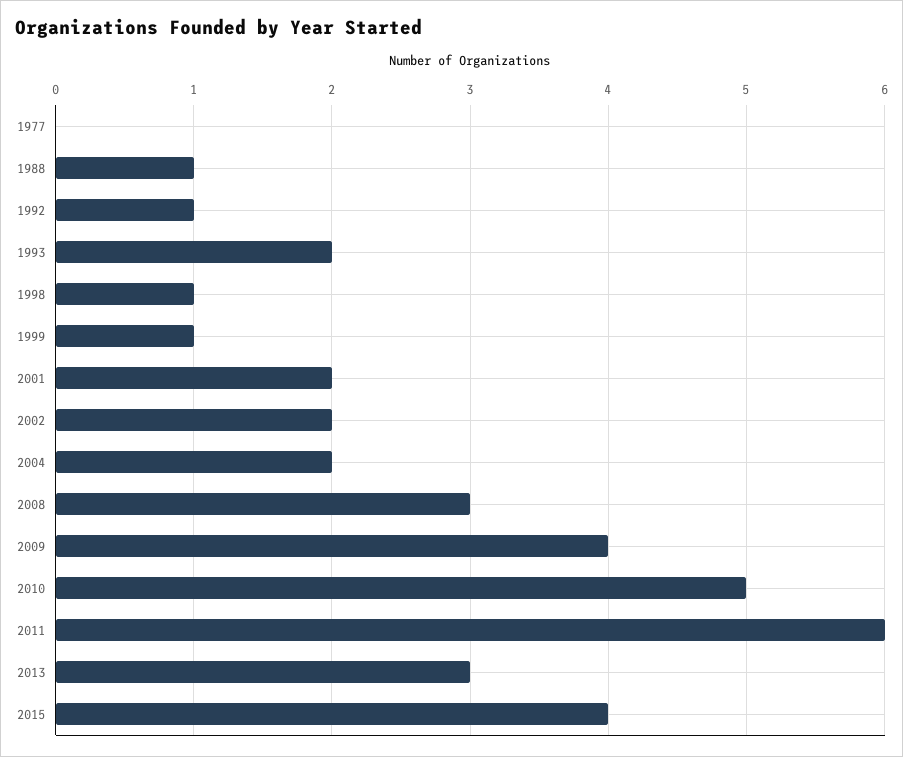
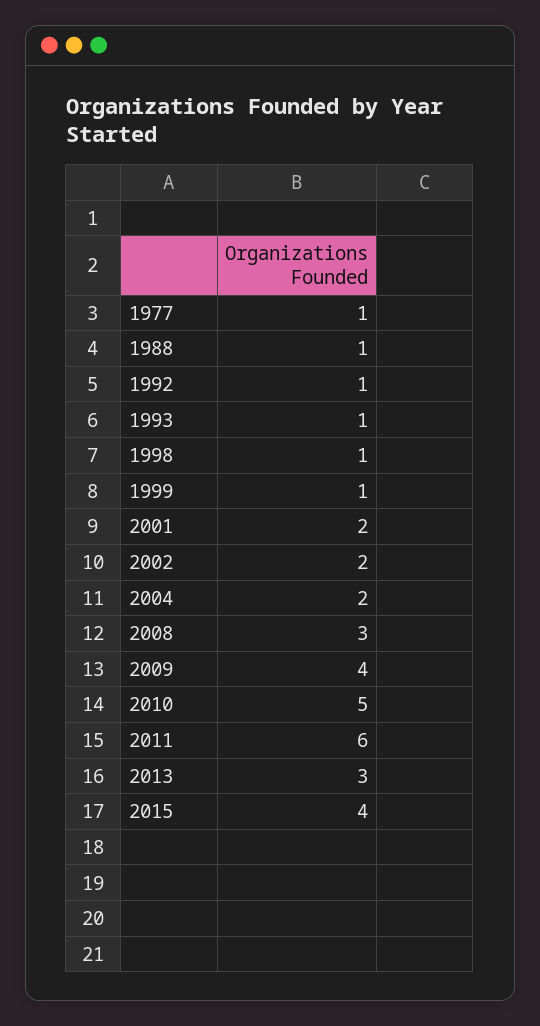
  {
-   "1977": 0,
+   "1977": 1,
    "1988": 1,
    "1992": 1,
-   "1993": 2,
+   "1993": 1,
    "1998": 1,
    "1999": 1,
    "2001": 2,
    "2002": 2,
    "2004": 2,
    "2008": 3,
    "2009": 4,
    "2010": 5,
    "2011": 6,
    "2013": 3,
    "2015": 4
  }

